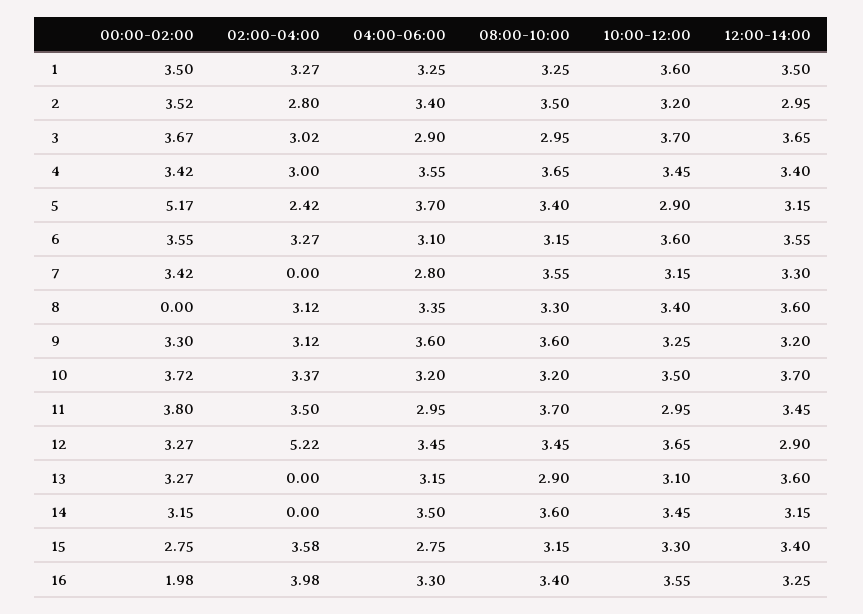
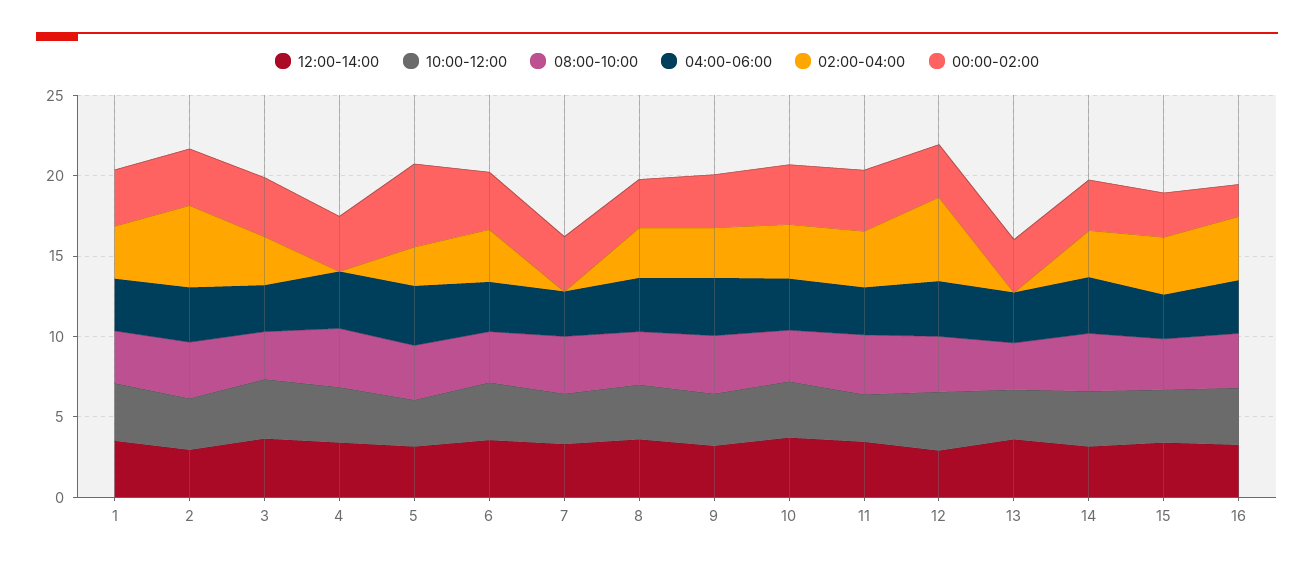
  {
    "00:00-02:00": {
      "1": 3.5,
      "2": 3.52,
      "3": 3.67,
      "4": 3.42,
      "5": 5.17,
      "6": 3.55,
      "7": 3.42,
-     "8": 0,
+     "8": 3,
      "9": 3.3,
      "10": 3.72,
      "11": 3.8,
      "12": 3.27,
      "13": 3.27,
      "14": 3.15,
      "15": 2.75,
      "16": 1.98
    },
    "02:00-04:00": {
      "1": 3.27,
-     "2": 2.8,
+     "2": 5,
      "3": 3.02,
-     "4": 3,
+     "4": 0,
      "5": 2.42,
      "6": 3.27,
      "7": 0,
      "8": 3.12,
      "9": 3.12,
      "10": 3.37,
      "11": 3.5,
      "12": 5.22,
      "13": 0,
-     "14": 0,
+     "14": 3,
      "15": 3.58,
      "16": 3.98
    },
    "04:00-06:00": {
      "1": 3.25,
      "2": 3.4,
      "3": 2.9,
      "4": 3.55,
      "5": 3.7,
      "6": 3.1,
      "7": 2.8,
      "8": 3.35,
      "9": 3.6,
      "10": 3.2,
      "11": 2.95,
      "12": 3.45,
      "13": 3.15,
      "14": 3.5,
      "15": 2.75,
      "16": 3.3
    },
    "08:00-10:00": {
      "1": 3.25,
      "2": 3.5,
      "3": 2.95,
      "4": 3.65,
      "5": 3.4,
      "6": 3.15,
      "7": 3.55,
      "8": 3.3,
      "9": 3.6,
      "10": 3.2,
      "11": 3.7,
      "12": 3.45,
      "13": 2.9,
      "14": 3.6,
      "15": 3.15,
      "16": 3.4
    },
    "10:00-12:00": {
      "1": 3.6,
      "2": 3.2,
      "3": 3.7,
      "4": 3.45,
      "5": 2.9,
      "6": 3.6,
      "7": 3.15,
      "8": 3.4,
      "9": 3.25,
      "10": 3.5,
      "11": 2.95,
      "12": 3.65,
      "13": 3.1,
      "14": 3.45,
      "15": 3.3,
      "16": 3.55
    },
    "12:00-14:00": {
      "1": 3.5,
      "2": 2.95,
      "3": 3.65,
      "4": 3.4,
      "5": 3.15,
      "6": 3.55,
      "7": 3.3,
      "8": 3.6,
      "9": 3.2,
      "10": 3.7,
      "11": 3.45,
      "12": 2.9,
      "13": 3.6,
      "14": 3.15,
      "15": 3.4,
      "16": 3.25
    }
  }

